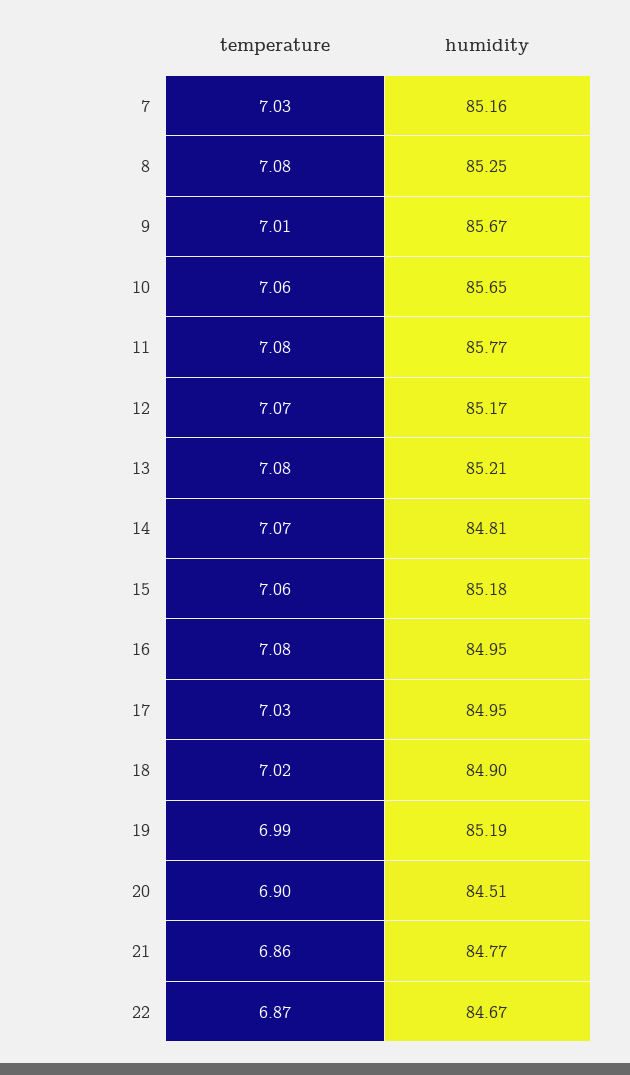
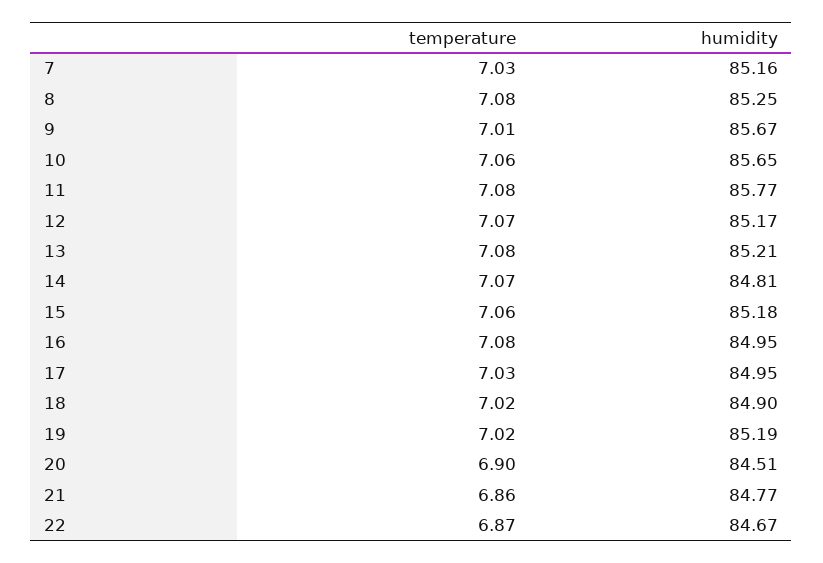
  {
    "temperature": {
      "7": 7.03,
      "8": 7.08,
      "9": 7.01,
      "10": 7.06,
      "11": 7.08,
      "12": 7.07,
      "13": 7.08,
      "14": 7.07,
      "15": 7.06,
      "16": 7.08,
      "17": 7.03,
      "18": 7.02,
-     "19": 6.99,
+     "19": 7.02,
      "20": 6.9,
      "21": 6.86,
      "22": 6.87
    },
    "humidity": {
      "7": 85.16,
      "8": 85.25,
      "9": 85.67,
      "10": 85.65,
      "11": 85.77,
      "12": 85.17,
      "13": 85.21,
      "14": 84.81,
      "15": 85.18,
      "16": 84.95,
      "17": 84.95,
      "18": 84.9,
      "19": 85.19,
      "20": 84.51,
      "21": 84.77,
      "22": 84.67
    }
  }

